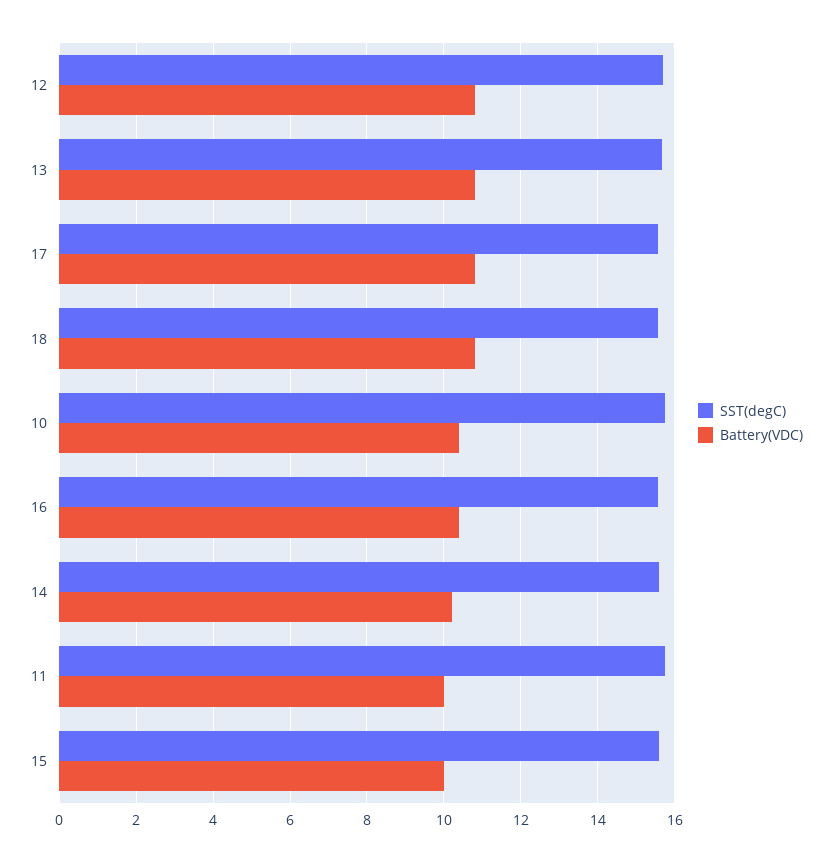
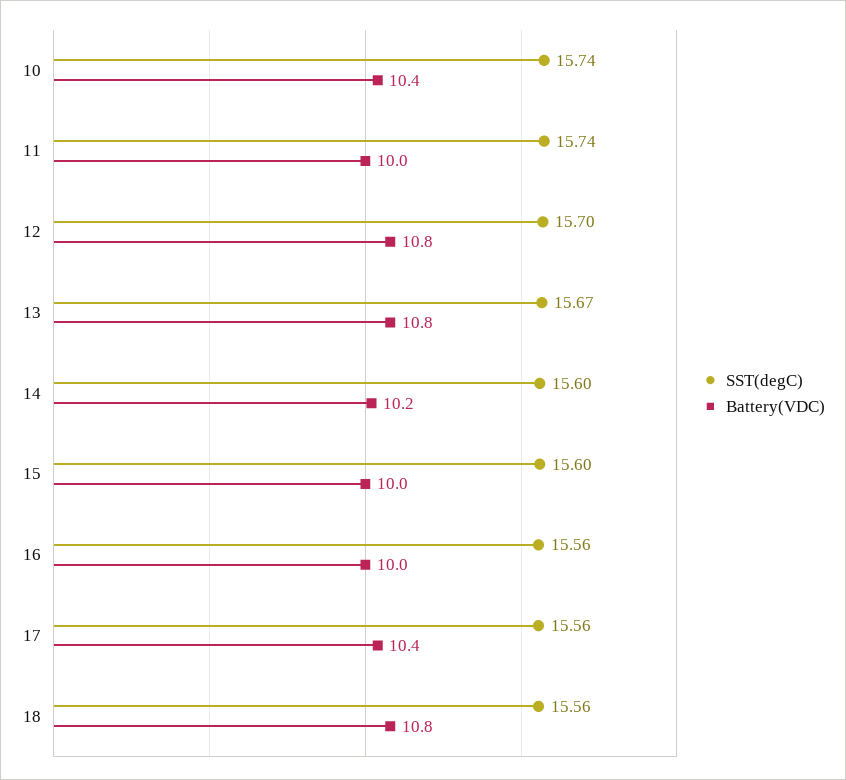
  {
    "SST(degC)": {
      "12": 15.7,
      "13": 15.67,
      "17": 15.56,
      "18": 15.56,
      "10": 15.74,
      "16": 15.56,
      "14": 15.6,
      "11": 15.74,
      "15": 15.6
    },
    "Battery(VDC)": {
      "12": 10.8,
      "13": 10.8,
-     "17": 10.8,
+     "17": 10.4,
      "18": 10.8,
      "10": 10.4,
-     "16": 10.4,
+     "16": 10,
      "14": 10.2,
      "11": 10,
      "15": 10
    }
  }

